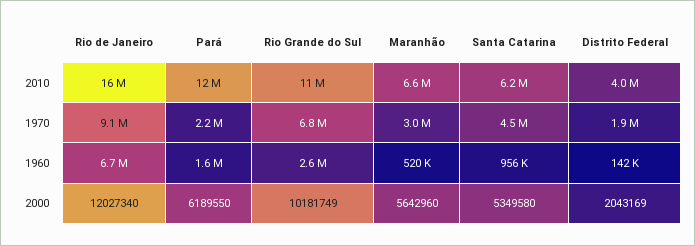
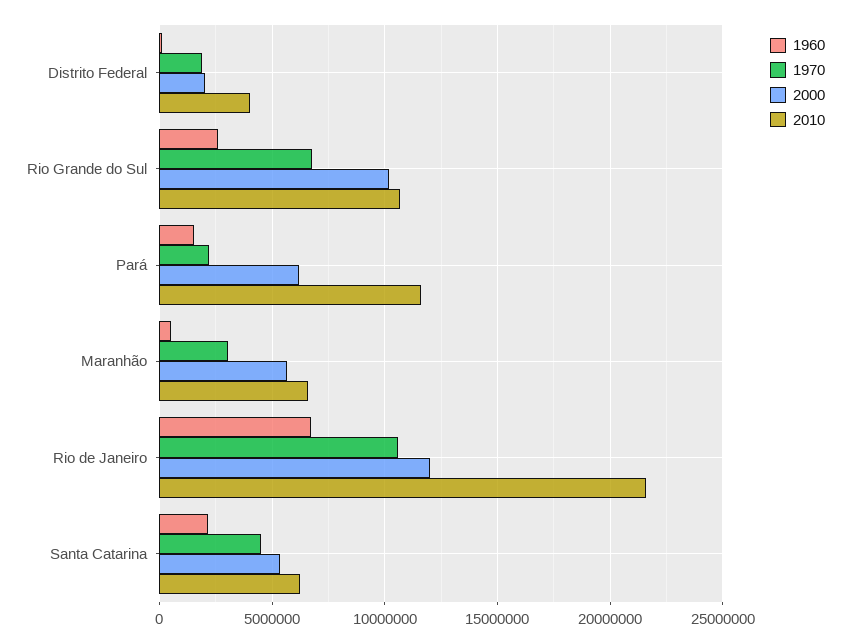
  {
    "2010": {
-     "Rio de Janeiro": 16000000,
+     "Rio de Janeiro": 21500000,
      "Pará": 12000000,
      "Rio Grande do Sul": 11000000,
      "Maranhão": 6600000,
      "Santa Catarina": 6200000,
      "Distrito Federal": 4000000
    },
    "1970": {
-     "Rio de Janeiro": 9100000,
+     "Rio de Janeiro": 10500000,
      "Pará": 2200000,
      "Rio Grande do Sul": 6800000,
      "Maranhão": 3000000,
      "Santa Catarina": 4500000,
      "Distrito Federal": 1900000
    },
    "1960": {
      "Rio de Janeiro": 6700000,
      "Pará": 1600000,
      "Rio Grande do Sul": 2600000,
      "Maranhão": 520000,
-     "Santa Catarina": 956000,
+     "Santa Catarina": 2000000,
      "Distrito Federal": 142000
    },
    "2000": {
      "Rio de Janeiro": 12027340,
      "Pará": 6189550,
      "Rio Grande do Sul": 10181749,
      "Maranhão": 5642960,
      "Santa Catarina": 5349580,
      "Distrito Federal": 2043169
    }
  }

